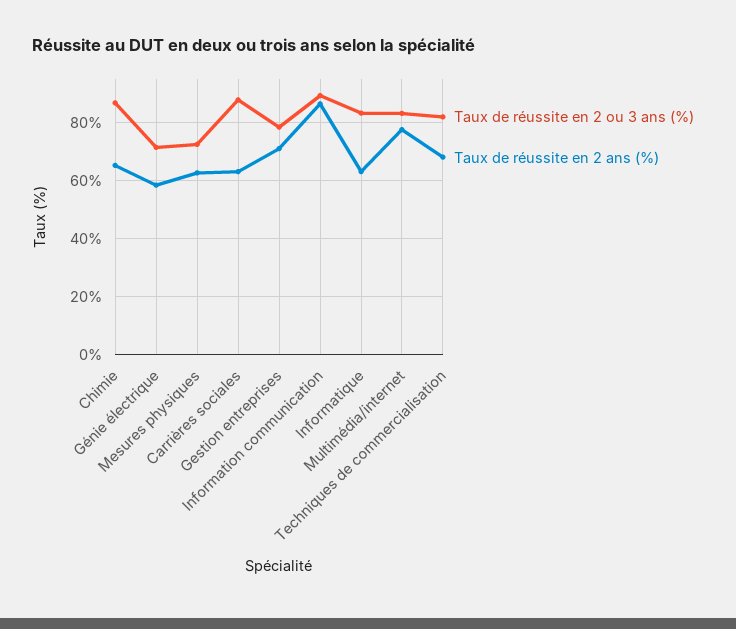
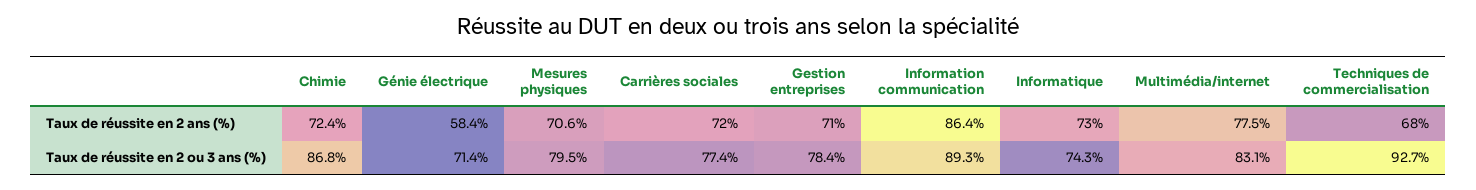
  {
    "Taux de réussite en 2 ou 3 ans (%)": {
      "Chimie": 86.8,
      "Génie électrique": 71.4,
-     "Mesures physiques": 72.5,
+     "Mesures physiques": 79.5,
-     "Carrières sociales": 87.5,
+     "Carrières sociales": 77.4,
      "Gestion entreprises": 78.4,
      "Information communication": 89.3,
-     "Informatique": 82.5,
+     "Informatique": 74.3,
      "Multimédia/internet": 83.1,
-     "Techniques de commercialisation": 82.5
+     "Techniques de commercialisation": 92.7
    },
    "Taux de réussite en 2 ans (%)": {
-     "Chimie": 65,
+     "Chimie": 72.4,
      "Génie électrique": 58.4,
-     "Mesures physiques": 62.5,
+     "Mesures physiques": 70.6,
-     "Carrières sociales": 62.5,
+     "Carrières sociales": 72,
      "Gestion entreprises": 71,
      "Information communication": 86.4,
-     "Informatique": 62.5,
+     "Informatique": 73,
      "Multimédia/internet": 77.5,
      "Techniques de commercialisation": 68
    }
  }

